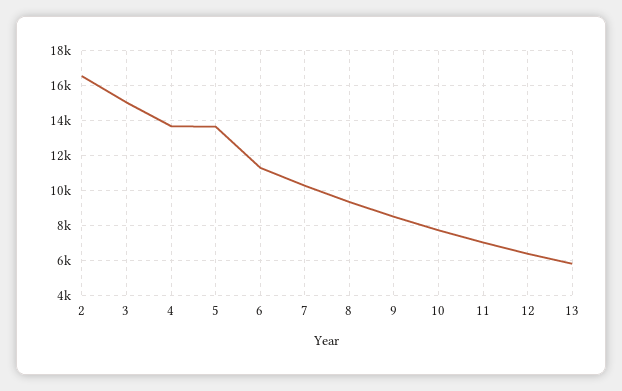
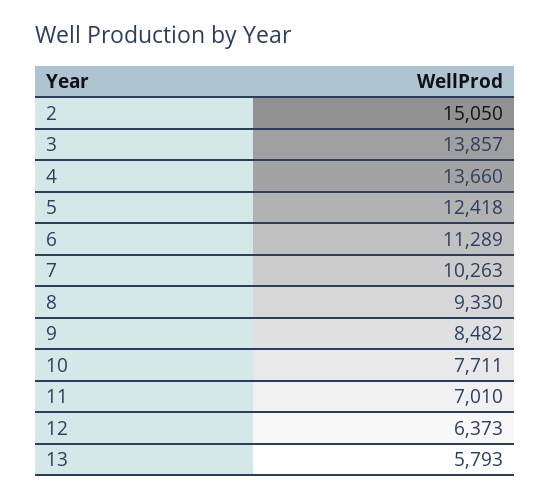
  {
-   "2": 16500,
+   "2": 15050,
-   "3": 15000,
+   "3": 13857,
    "4": 13660,
-   "5": 13500,
+   "5": 12418,
    "6": 11289,
    "7": 10263,
    "8": 9330,
    "9": 8482,
    "10": 7711,
    "11": 7010,
    "12": 6373,
    "13": 5793
  }

